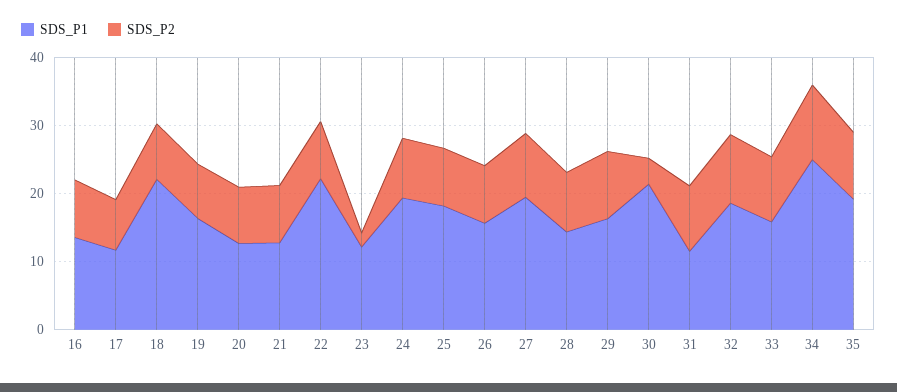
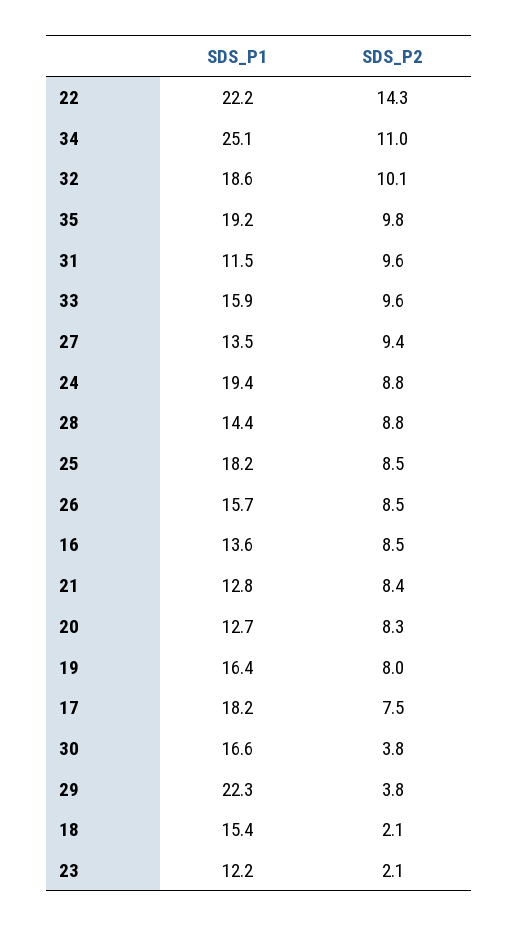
  {
    "SDS_P1": {
      "16": 13.6,
-     "17": 12,
+     "17": 18.2,
-     "18": 22,
+     "18": 15.4,
      "19": 16.4,
      "20": 12.7,
      "21": 12.8,
      "22": 22.2,
      "23": 12.2,
      "24": 19.4,
      "25": 18.2,
      "26": 15.7,
-     "27": 20,
+     "27": 13.5,
      "28": 14.4,
-     "29": 16,
+     "29": 22.3,
-     "30": 22,
+     "30": 16.6,
      "31": 11.5,
      "32": 18.6,
      "33": 15.9,
      "34": 25.1,
      "35": 19.2
    },
    "SDS_P2": {
      "16": 8.5,
      "17": 7.5,
-     "18": 8,
+     "18": 2.1,
      "19": 8,
      "20": 8.3,
      "21": 8.4,
-     "22": 8,
+     "22": 14.3,
      "23": 2.1,
      "24": 8.8,
      "25": 8.5,
      "26": 8.5,
      "27": 9.4,
      "28": 8.8,
-     "29": 10,
+     "29": 3.8,
      "30": 3.8,
      "31": 9.6,
      "32": 10.1,
      "33": 9.6,
      "34": 11,
      "35": 9.8
    }
  }

